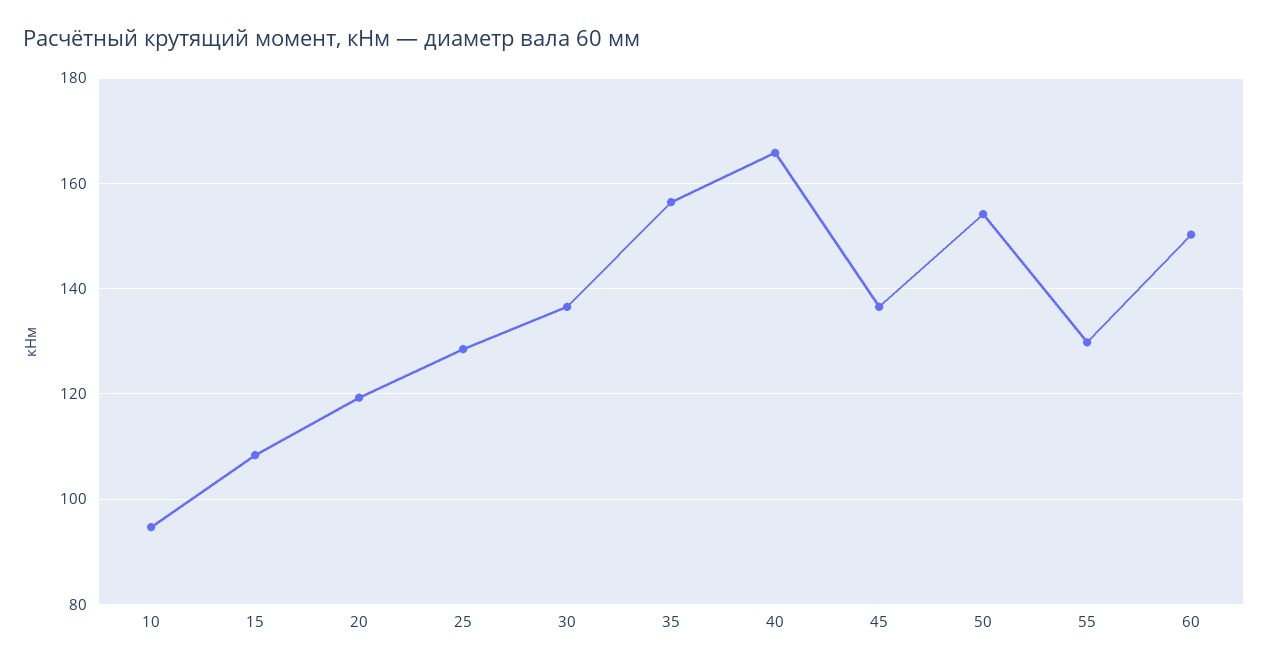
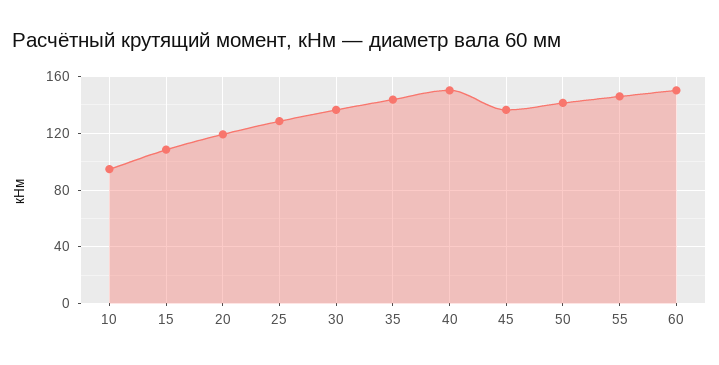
  {
    "10": 94,
    "15": 108,
    "20": 120,
    "25": 128,
    "30": 136,
-   "35": 156,
+   "35": 145,
-   "40": 166,
+   "40": 150,
    "45": 136,
-   "50": 154,
+   "50": 140,
-   "55": 130,
+   "55": 145,
    "60": 150
  }

